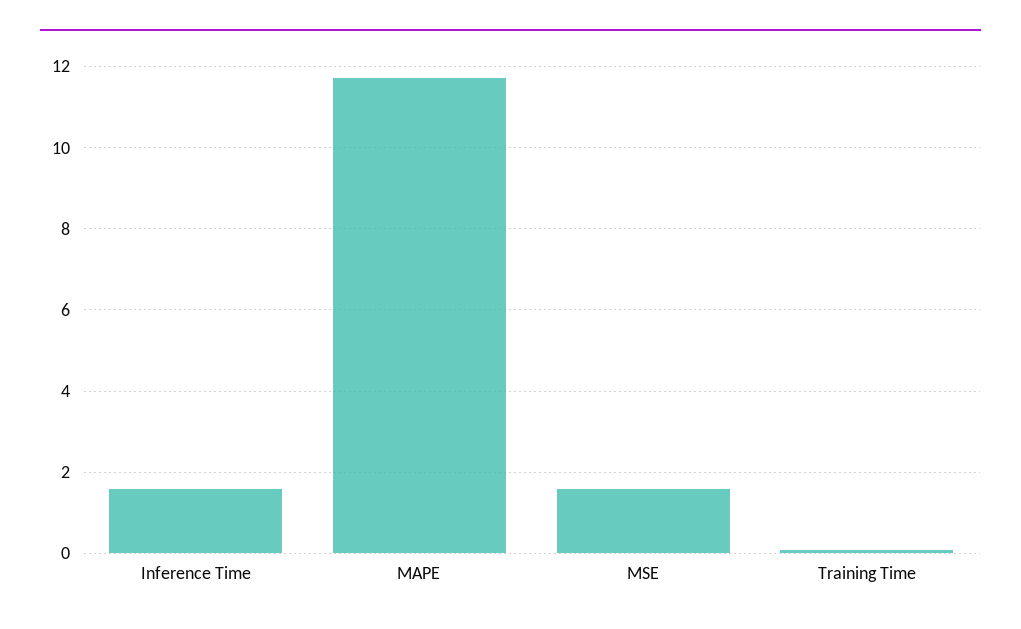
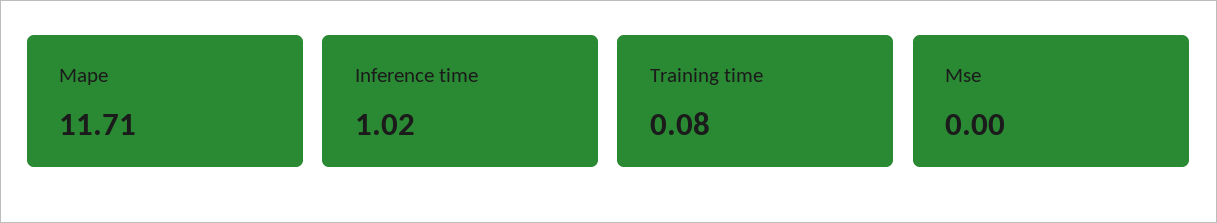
  {
-   "Inference Time": 1.6,
+   "Inference Time": 1.02,
    "MAPE": 11.71,
-   "MSE": 1.6,
+   "MSE": 0,
    "Training Time": 0.08
  }

